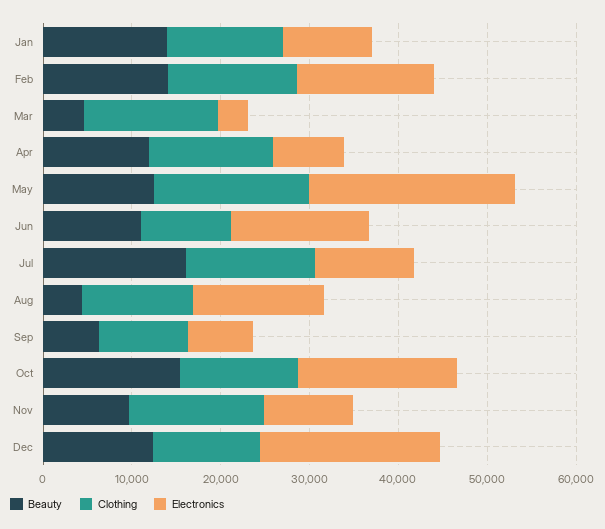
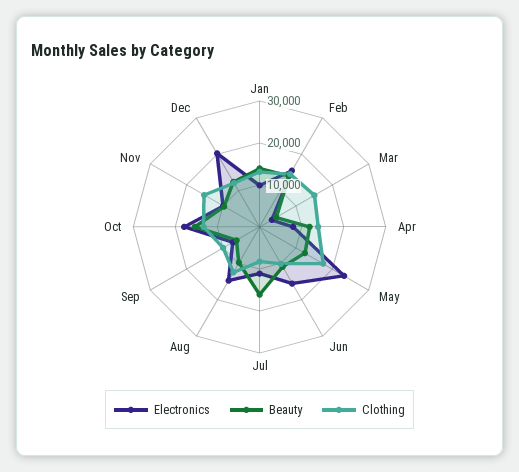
  {
    "Beauty": {
      "Jan": 14000,
      "Feb": 14000,
      "Mar": 4000,
      "Apr": 12000,
      "May": 12000,
      "Jun": 10000,
      "Jul": 16000,
-     "Aug": 4000,
+     "Aug": 10000,
      "Sep": 6000,
      "Oct": 16000,
      "Nov": 10000,
      "Dec": 12000
    },
    "Clothing": {
      "Jan": 14000,
      "Feb": 14000,
      "Mar": 16000,
      "Apr": 14000,
      "May": 18000,
      "Jun": 10000,
-     "Jul": 14000,
+     "Jul": 8000,
      "Aug": 12000,
      "Sep": 10000,
      "Oct": 14000,
      "Nov": 16000,
      "Dec": 12000
    },
    "Electronics": {
      "Jan": 10000,
      "Feb": 16000,
      "Mar": 4000,
      "Apr": 8000,
      "May": 24000,
      "Jun": 16000,
      "Jul": 12000,
      "Aug": 14000,
      "Sep": 8000,
      "Oct": 18000,
      "Nov": 10000,
      "Dec": 20000
    }
  }

